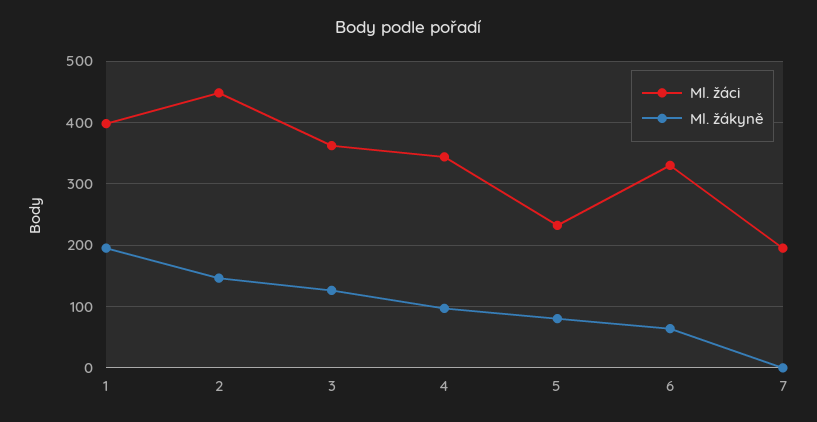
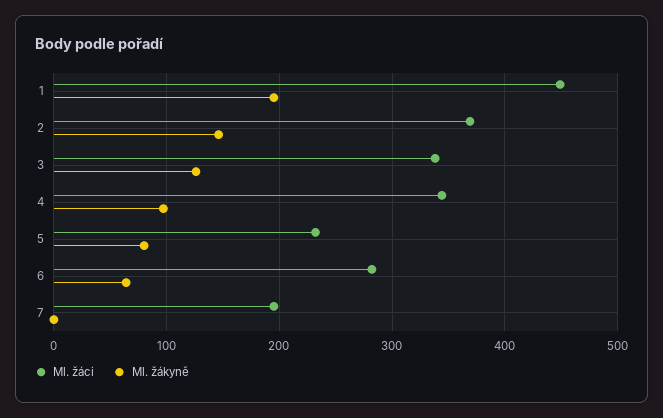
  {
    "Ml. žáci": {
-     "1": 400,
+     "1": 450,
-     "2": 450,
+     "2": 370,
-     "3": 360,
+     "3": 340,
      "4": 340,
      "5": 230,
-     "6": 330,
+     "6": 280,
      "7": 200
    },
    "Ml. žákyně": {
      "1": 200,
      "2": 150,
      "3": 130,
      "4": 100,
      "5": 80,
      "6": 60,
      "7": 0
    }
  }

